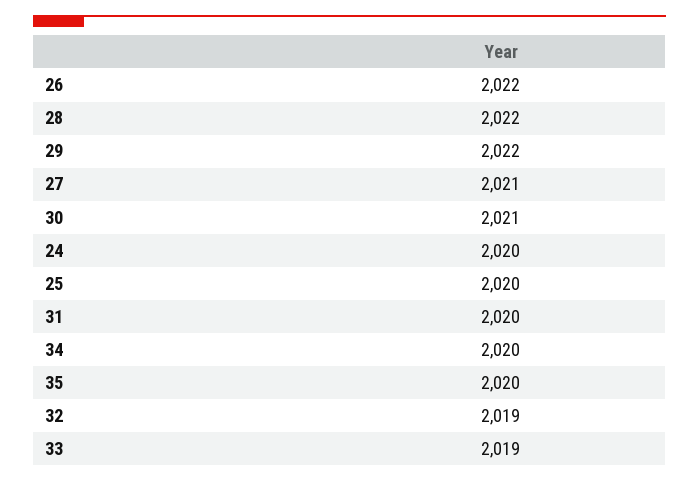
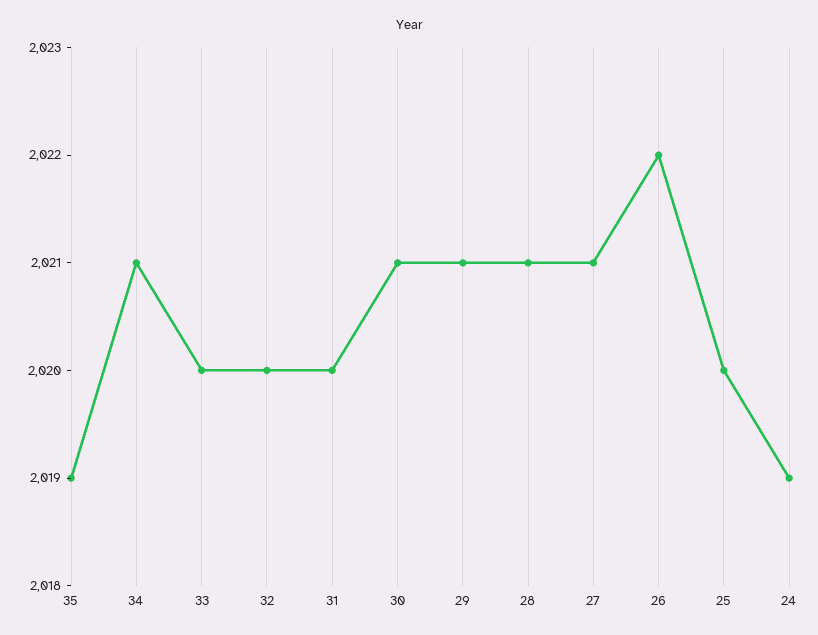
  {
    "26": 2022,
-   "28": 2022,
+   "28": 2021,
-   "29": 2022,
+   "29": 2021,
    "27": 2021,
    "30": 2021,
-   "24": 2020,
+   "24": 2019,
    "25": 2020,
    "31": 2020,
-   "34": 2020,
+   "34": 2021,
-   "35": 2020,
+   "35": 2019,
-   "32": 2019,
+   "32": 2020,
-   "33": 2019
+   "33": 2020
  }

